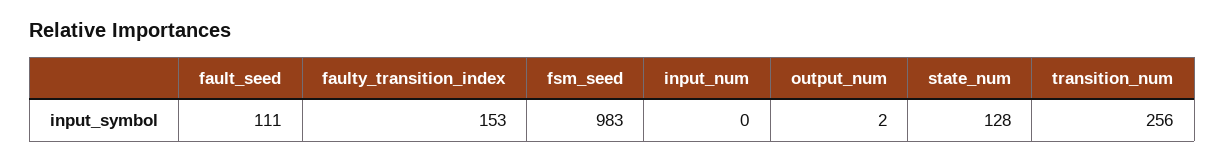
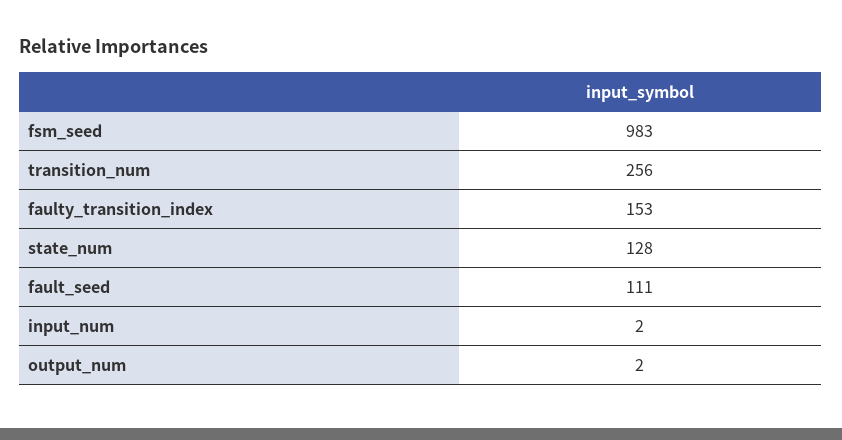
  {
    "fault_seed": 111,
    "faulty_transition_index": 153,
    "fsm_seed": 983,
-   "input_num": 0,
+   "input_num": 2,
    "output_num": 2,
    "state_num": 128,
    "transition_num": 256
  }

